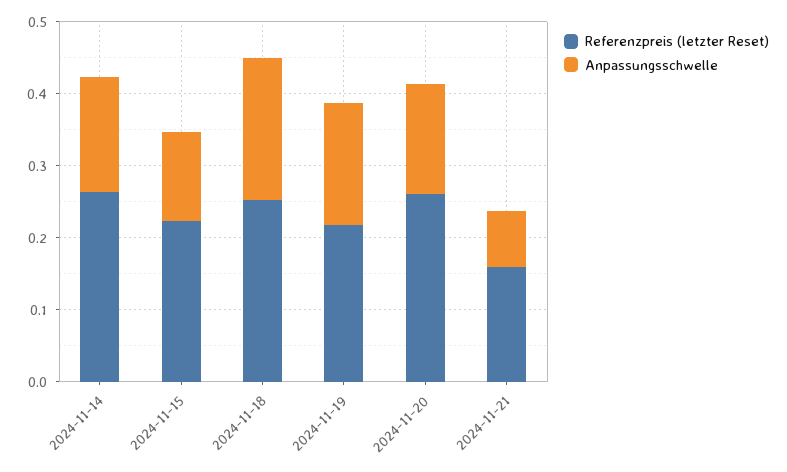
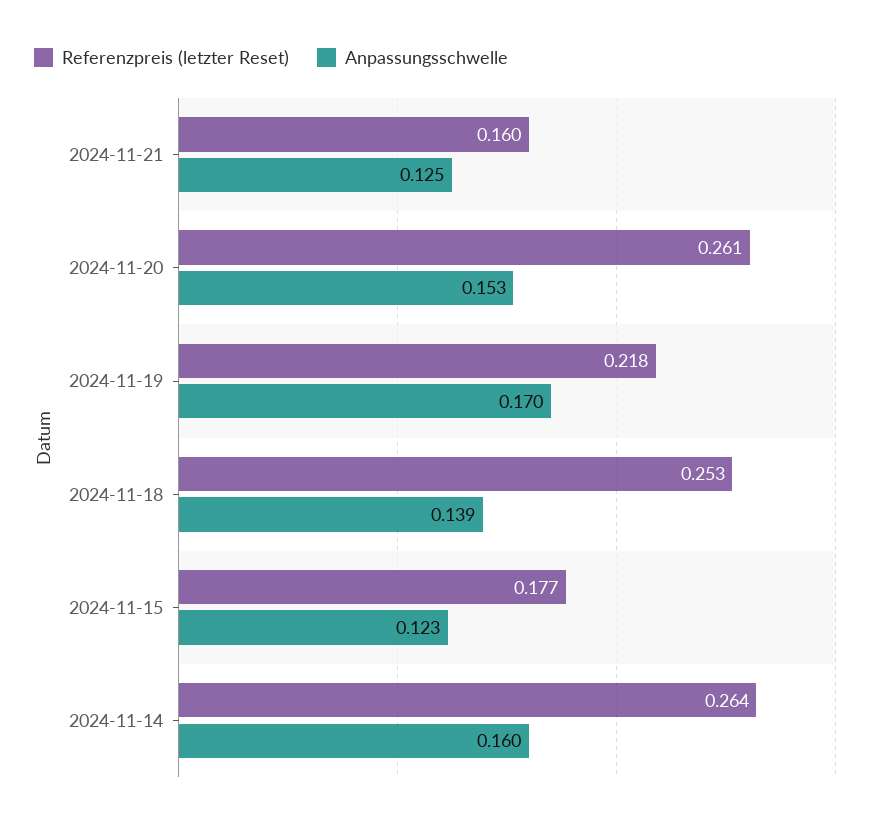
  {
    "Referenzpreis (letzter Reset)": {
      "2024-11-14": 0.264,
-     "2024-11-15": 0.22,
+     "2024-11-15": 0.177,
      "2024-11-18": 0.253,
      "2024-11-19": 0.218,
      "2024-11-20": 0.261,
      "2024-11-21": 0.16
    },
    "Anpassungsschwelle": {
      "2024-11-14": 0.16,
      "2024-11-15": 0.123,
-     "2024-11-18": 0.2,
+     "2024-11-18": 0.139,
      "2024-11-19": 0.17,
      "2024-11-20": 0.153,
-     "2024-11-21": 0.08
+     "2024-11-21": 0.125
    }
  }

